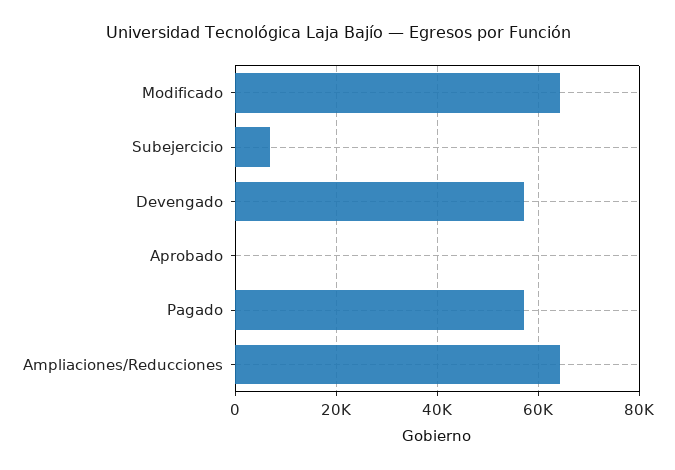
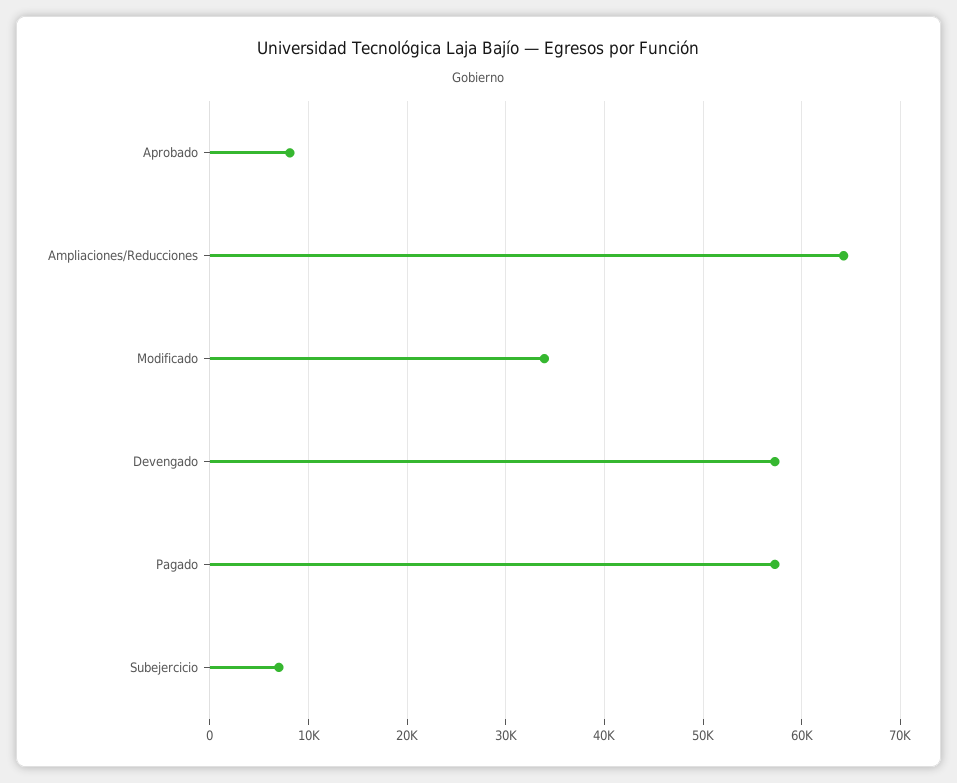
  {
-   "Modificado": 64000,
+   "Modificado": 34000,
    "Subejercicio": 7000,
    "Devengado": 57000,
-   "Aprobado": 0,
+   "Aprobado": 8000,
    "Pagado": 57000,
    "Ampliaciones/Reducciones": 64000
  }

